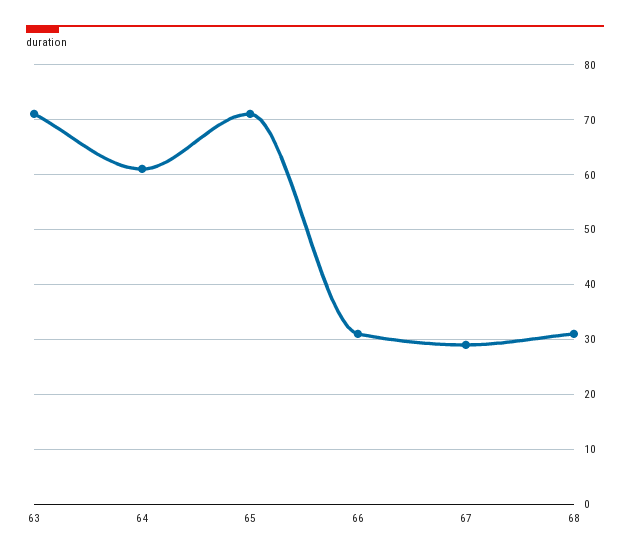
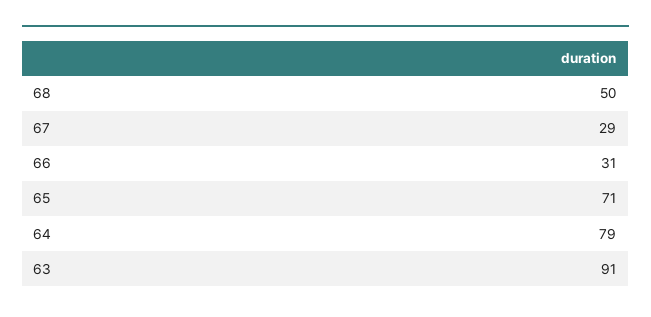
  {
-   "63": 70,
+   "63": 91,
-   "64": 60,
+   "64": 79,
    "65": 71,
    "66": 31,
    "67": 29,
-   "68": 30
+   "68": 50
  }

